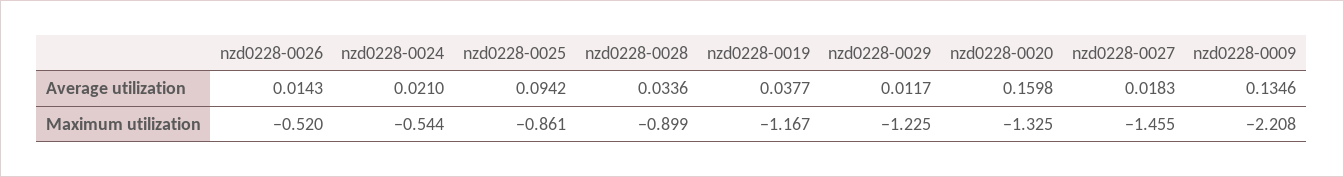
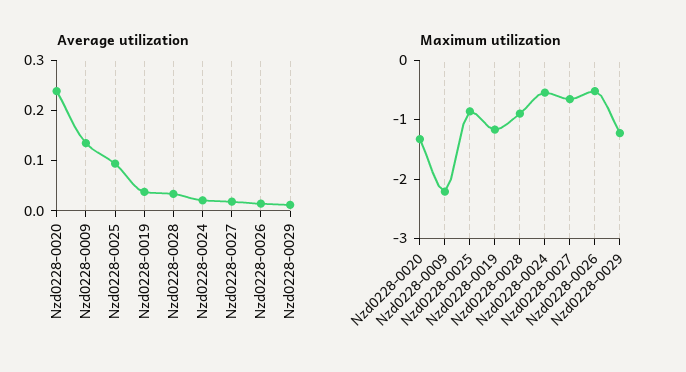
  {
    "Average utilization": {
      "nzd0228-0026": 0.0143,
      "nzd0228-0024": 0.021,
      "nzd0228-0025": 0.0942,
      "nzd0228-0028": 0.0336,
      "nzd0228-0019": 0.0377,
      "nzd0228-0029": 0.0117,
-     "nzd0228-0020": 0.1598,
+     "nzd0228-0020": 0.24,
      "nzd0228-0027": 0.0183,
      "nzd0228-0009": 0.1346
    },
    "Maximum utilization": {
      "nzd0228-0026": -0.52,
      "nzd0228-0024": -0.544,
      "nzd0228-0025": -0.861,
      "nzd0228-0028": -0.899,
      "nzd0228-0019": -1.167,
      "nzd0228-0029": -1.225,
      "nzd0228-0020": -1.325,
-     "nzd0228-0027": -1.455,
+     "nzd0228-0027": -0.6,
      "nzd0228-0009": -2.208
    }
  }

